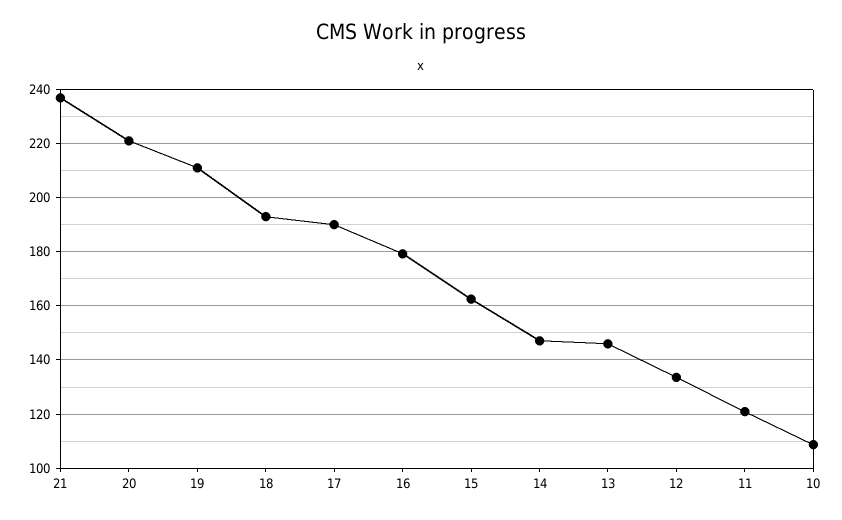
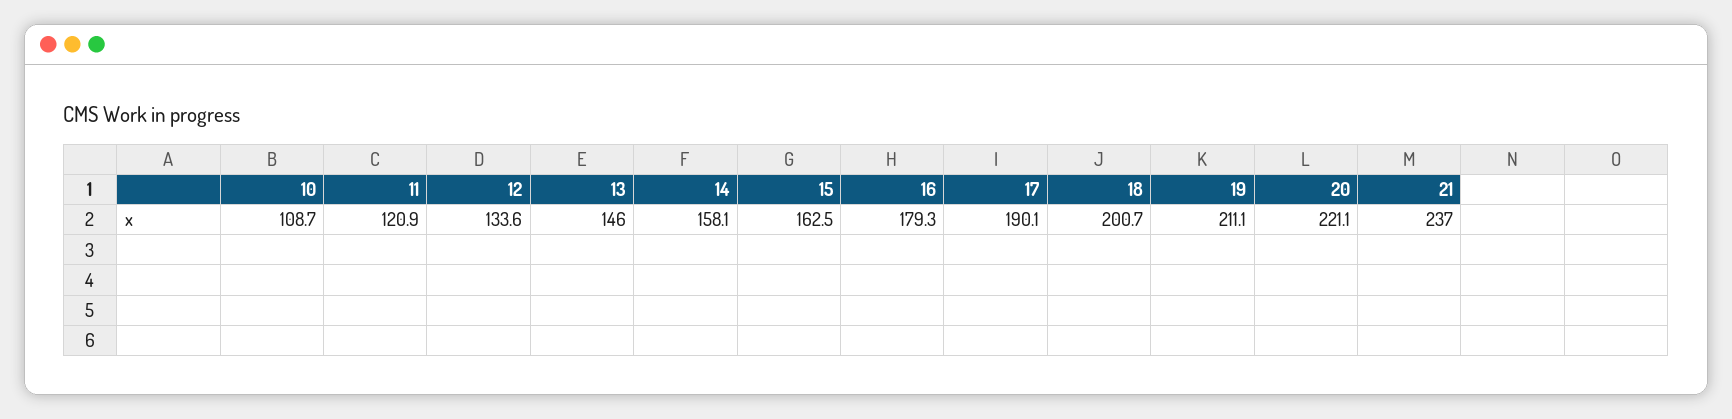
  {
    "21": 237,
    "20": 221.1,
    "19": 211.1,
-   "18": 192.5,
+   "18": 200.7,
    "17": 190.1,
    "16": 179.3,
    "15": 162.5,
-   "14": 147.5,
+   "14": 158.1,
    "13": 146,
    "12": 133.6,
    "11": 120.9,
    "10": 108.7
  }

